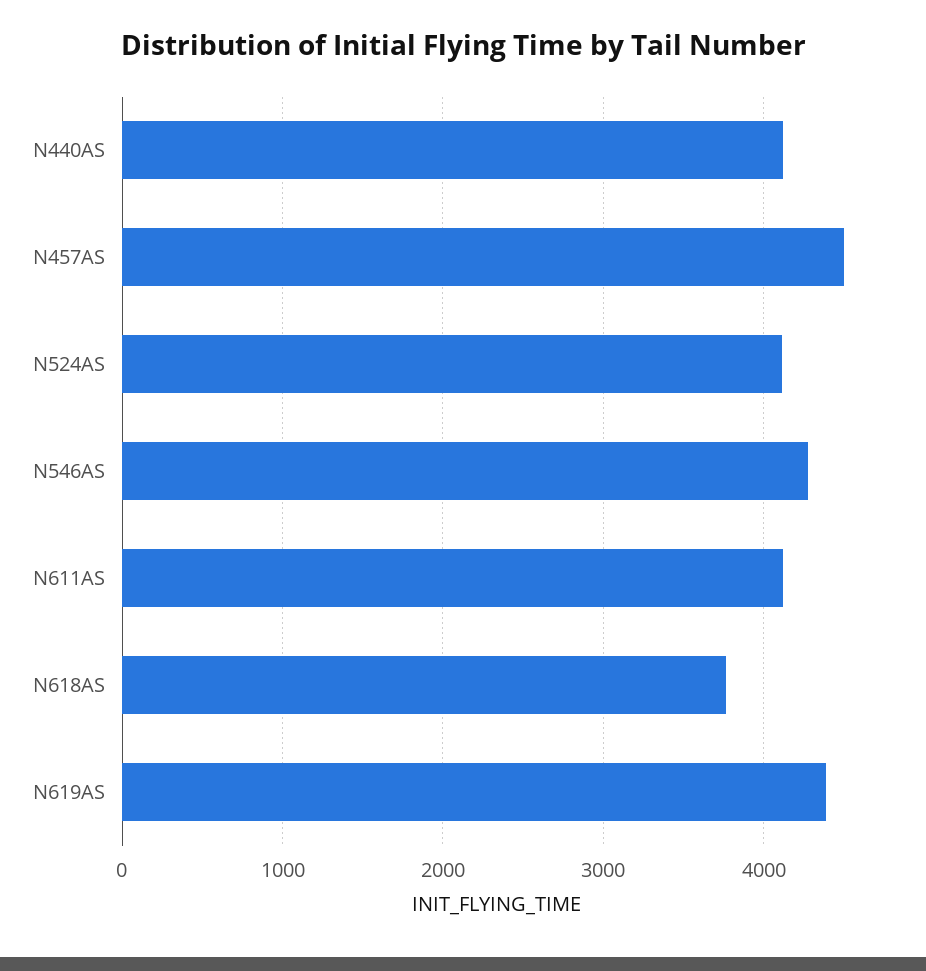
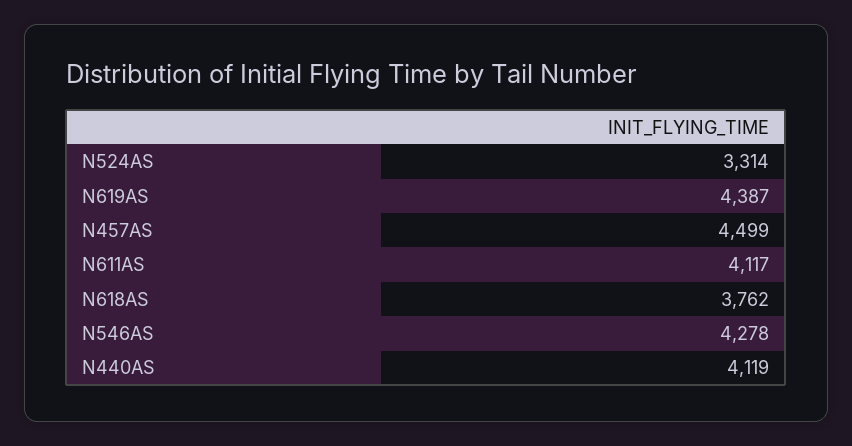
  {
    "N440AS": 4119,
    "N457AS": 4499,
-   "N524AS": 4100,
+   "N524AS": 3314,
    "N546AS": 4278,
    "N611AS": 4117,
    "N618AS": 3762,
    "N619AS": 4387
  }

